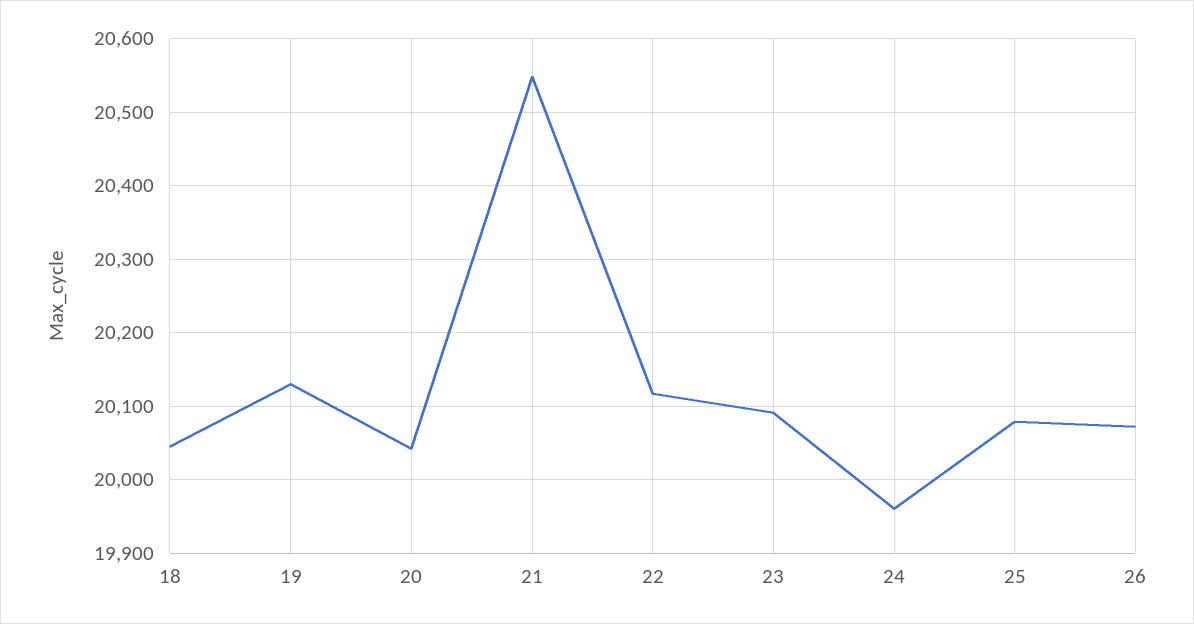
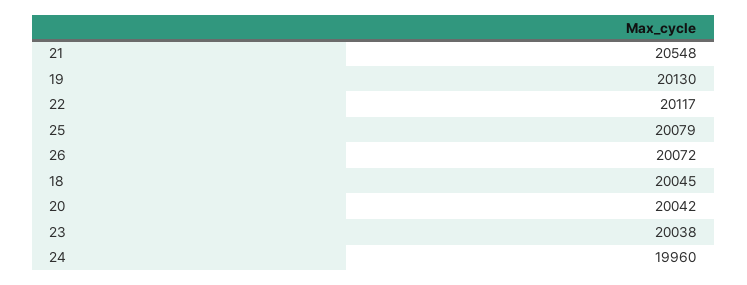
  {
    "18": 20045,
    "19": 20130,
    "20": 20042,
    "21": 20548,
    "22": 20117,
-   "23": 20090,
+   "23": 20038,
    "24": 19960,
    "25": 20079,
    "26": 20072
  }

